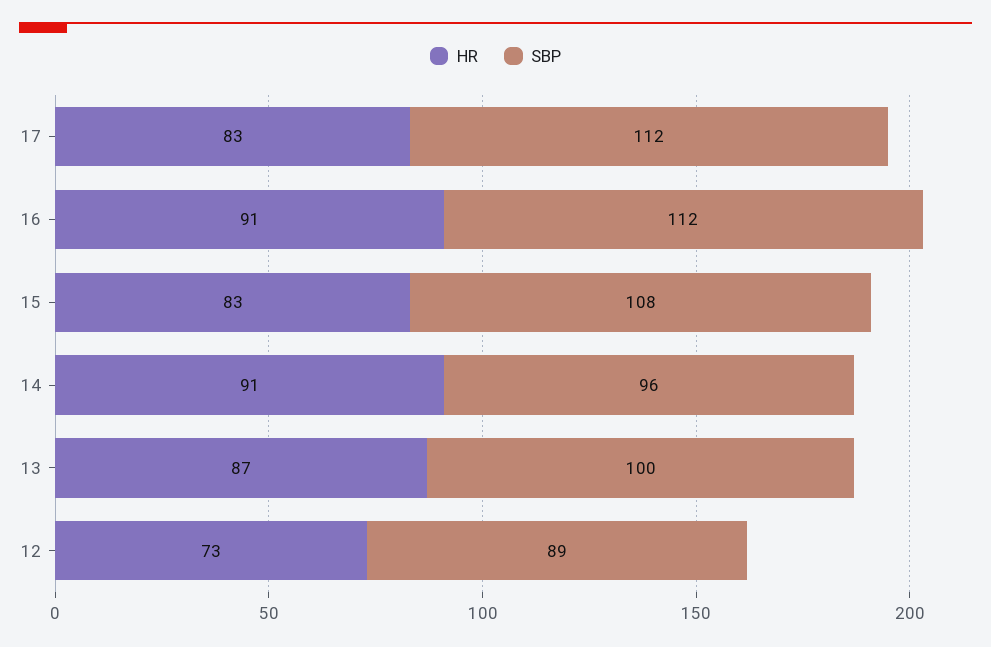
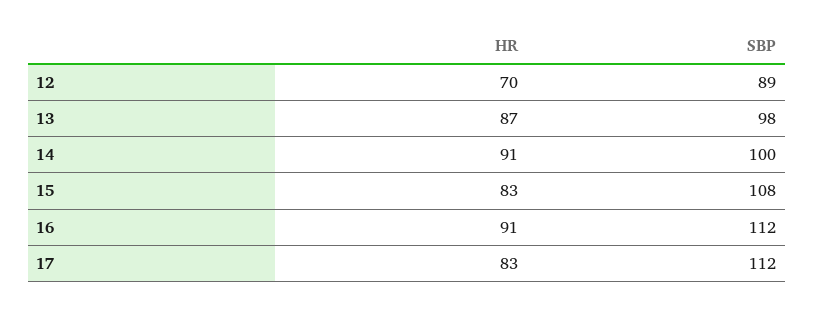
  {
    "HR": {
      "17": 83,
      "16": 91,
      "15": 83,
      "14": 91,
      "13": 87,
-     "12": 73
+     "12": 70
    },
    "SBP": {
      "17": 112,
      "16": 112,
      "15": 108,
-     "14": 96,
+     "14": 100,
-     "13": 100,
+     "13": 98,
      "12": 89
    }
  }

